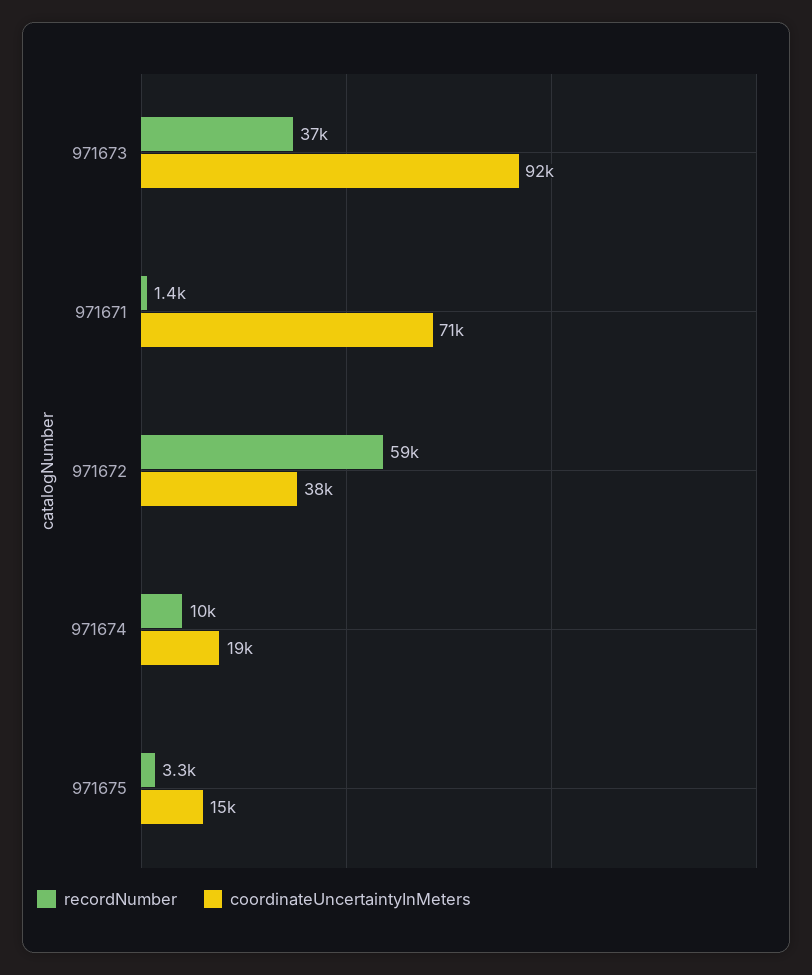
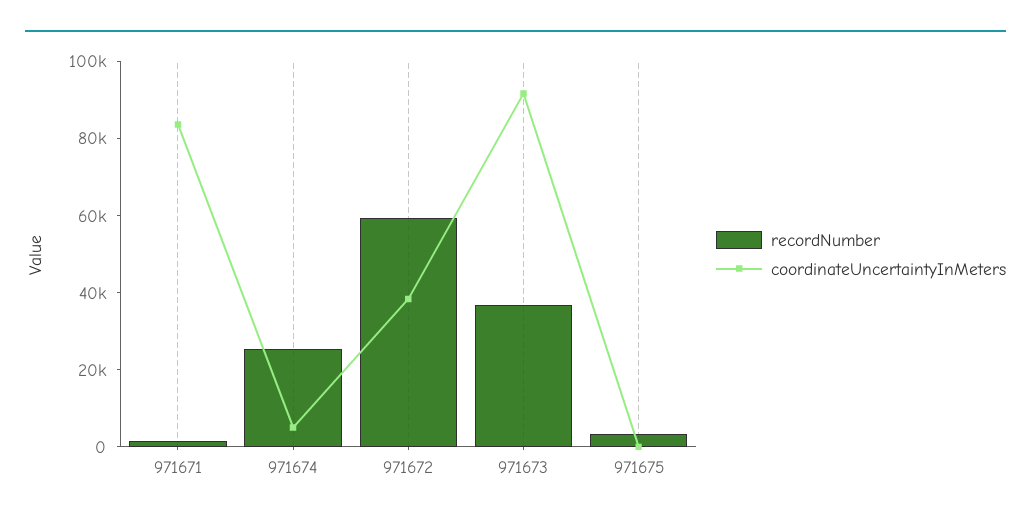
  {
    "recordNumber": {
      "971673": 37000,
      "971671": 1400,
      "971672": 59000,
-     "971674": 10000,
+     "971674": 25000,
      "971675": 3300
    },
    "coordinateUncertaintyInMeters": {
      "971673": 92000,
-     "971671": 71000,
+     "971671": 85000,
      "971672": 38000,
-     "971674": 19000,
+     "971674": 5000,
-     "971675": 15000
+     "971675": 0
    }
  }

